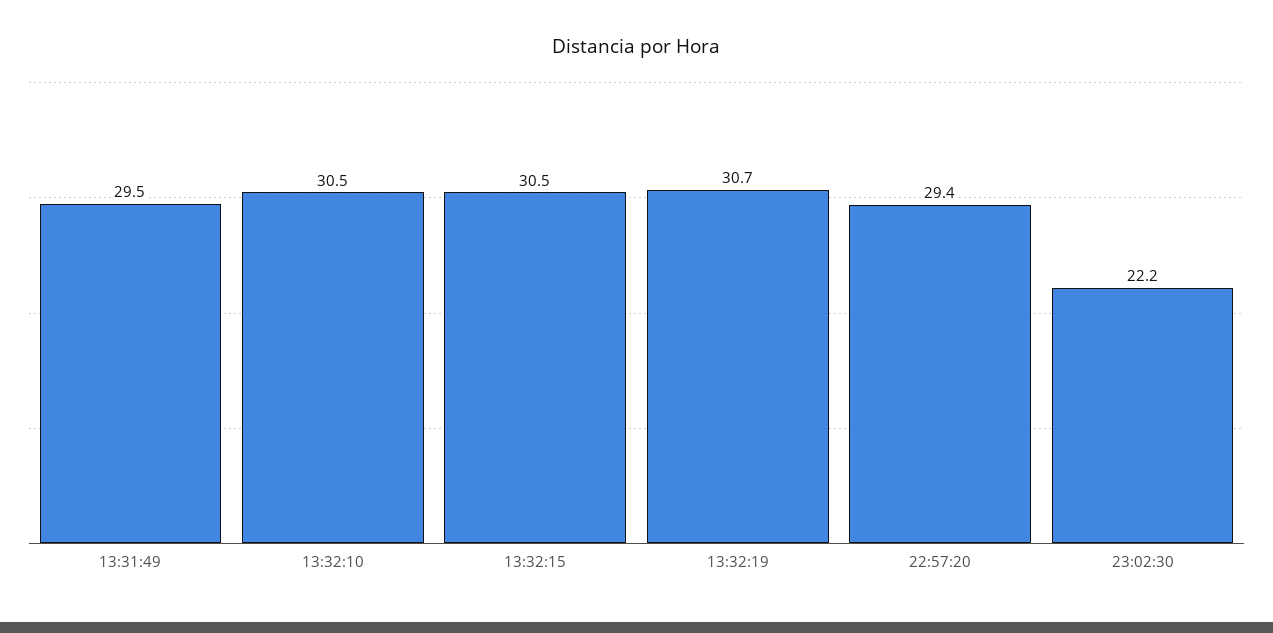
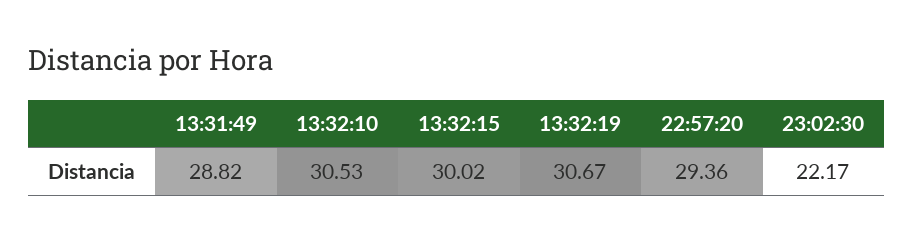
  {
-   "13:31:49": 29.5,
+   "13:31:49": 28.82,
    "13:32:10": 30.53,
-   "13:32:15": 30.5,
+   "13:32:15": 30.02,
    "13:32:19": 30.67,
    "22:57:20": 29.36,
    "23:02:30": 22.17
  }

